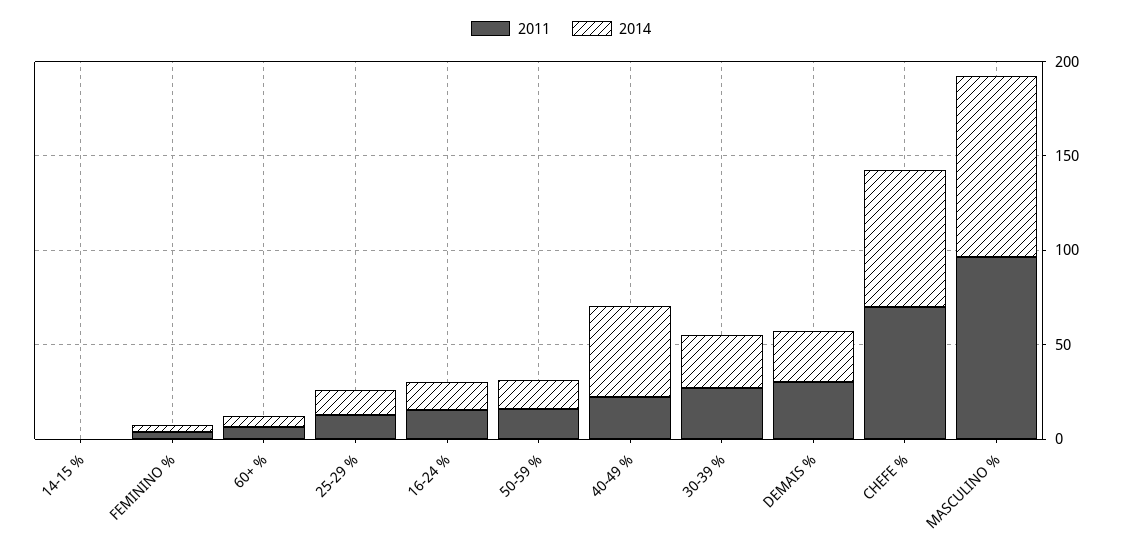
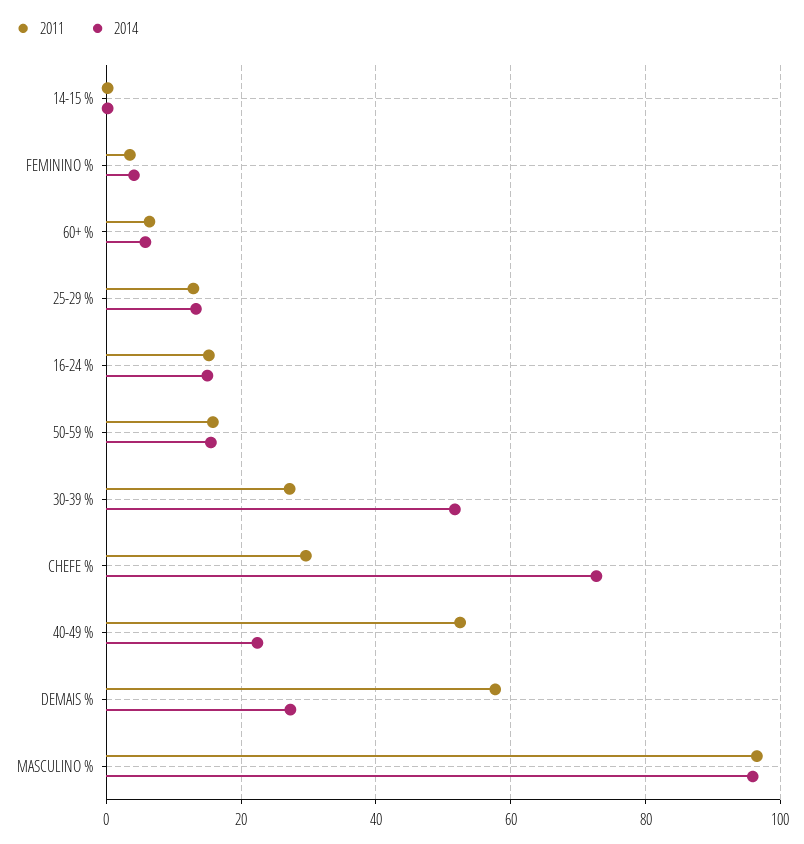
  {
    "2011": {
      "14-15 %": 0,
      "FEMININO %": 4,
      "60+ %": 6,
      "25-29 %": 12,
      "16-24 %": 16,
      "50-59 %": 16,
-     "40-49 %": 20,
+     "40-49 %": 52,
      "30-39 %": 28,
-     "DEMAIS %": 30,
+     "DEMAIS %": 58,
-     "CHEFE %": 70,
+     "CHEFE %": 30,
      "MASCULINO %": 96
    },
    "2014": {
      "14-15 %": 0,
      "FEMININO %": 4,
      "60+ %": 6,
      "25-29 %": 14,
      "16-24 %": 16,
      "50-59 %": 16,
-     "40-49 %": 50,
+     "40-49 %": 22,
-     "30-39 %": 30,
+     "30-39 %": 52,
      "DEMAIS %": 28,
      "CHEFE %": 72,
      "MASCULINO %": 96
    }
  }

